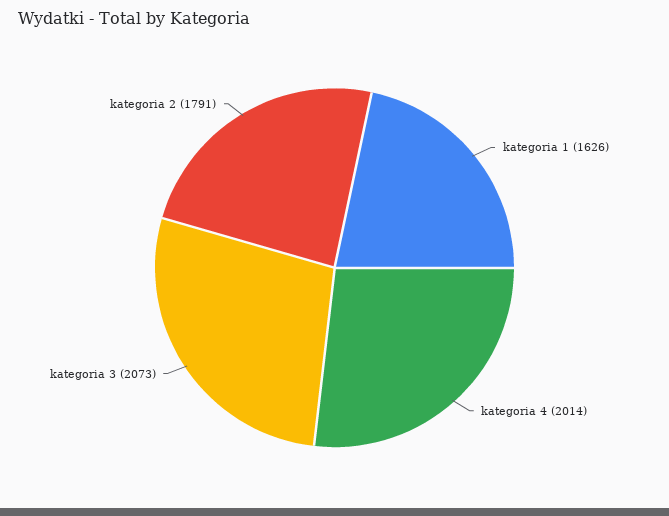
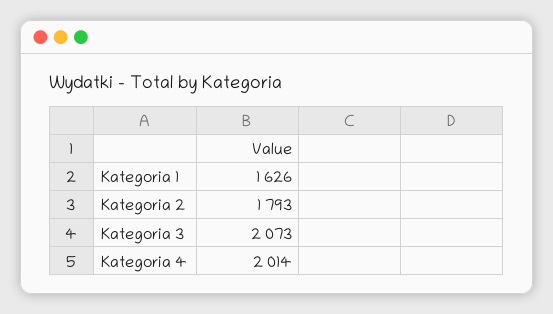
  {
    "kategoria 1": 1626,
    "kategoria 4": 2014,
    "kategoria 3": 2073,
-   "kategoria 2": 1791
+   "kategoria 2": 1793
  }

